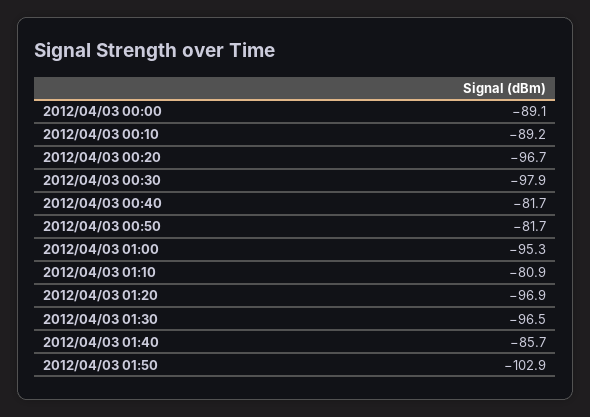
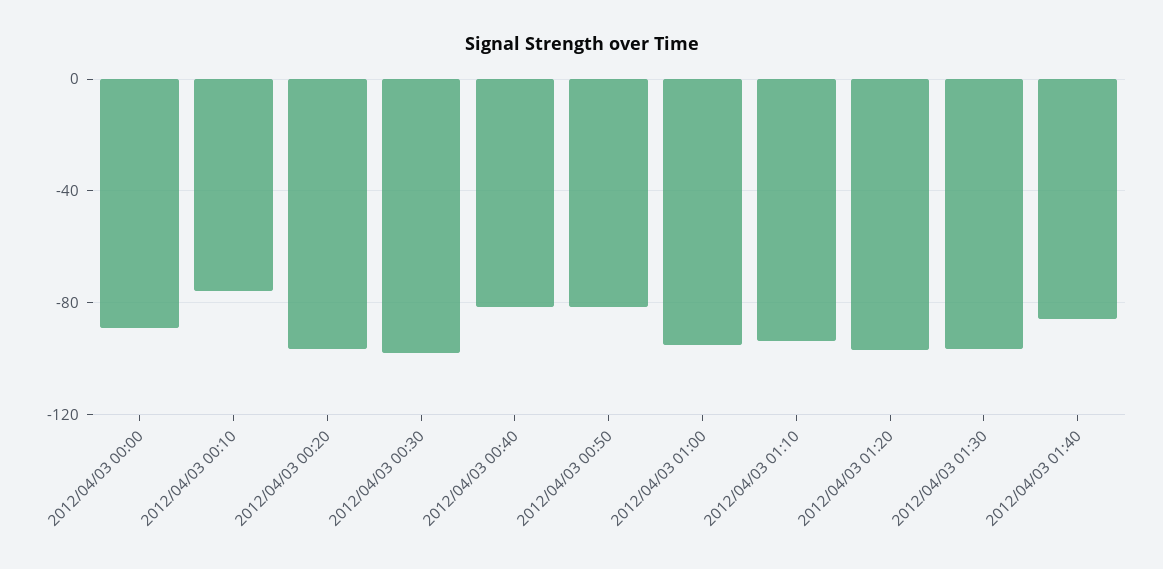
  {
    "2012/04/03 00:00": -89.1,
-   "2012/04/03 00:10": -89.2,
+   "2012/04/03 00:10": -75,
    "2012/04/03 00:20": -96.7,
    "2012/04/03 00:30": -97.9,
    "2012/04/03 00:40": -81.7,
    "2012/04/03 00:50": -81.7,
    "2012/04/03 01:00": -95.3,
-   "2012/04/03 01:10": -80.9,
+   "2012/04/03 01:10": -95,
    "2012/04/03 01:20": -96.9,
    "2012/04/03 01:30": -96.5,
-   "2012/04/03 01:40": -85.7,
+   "2012/04/03 01:40": -85.7
-   "2012/04/03 01:50": -102.9
  }

